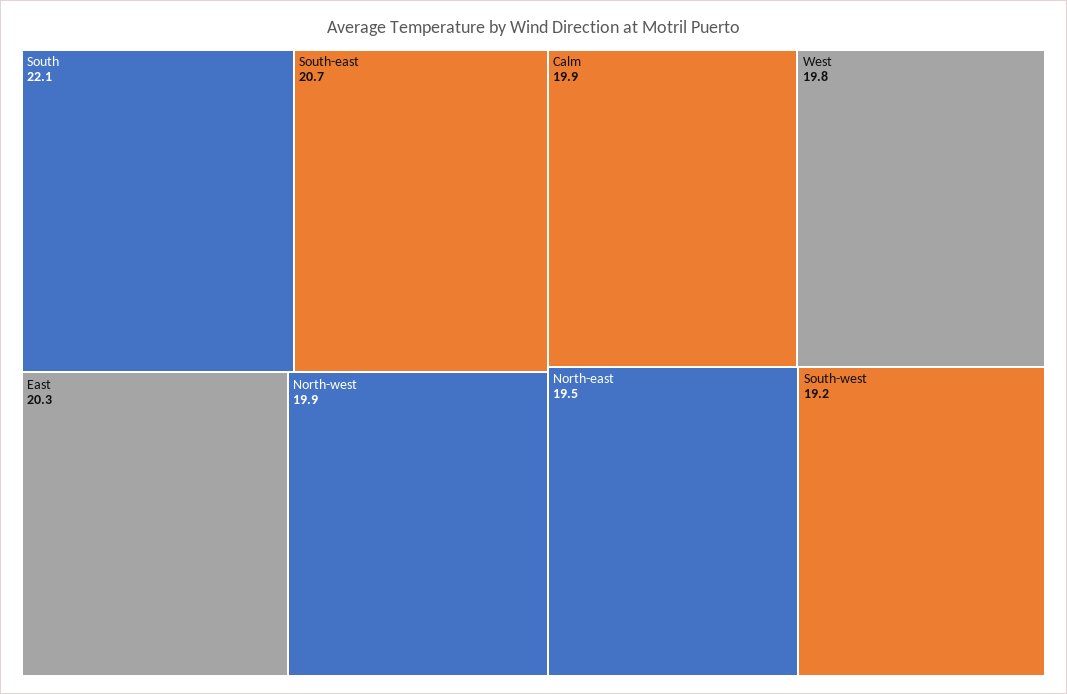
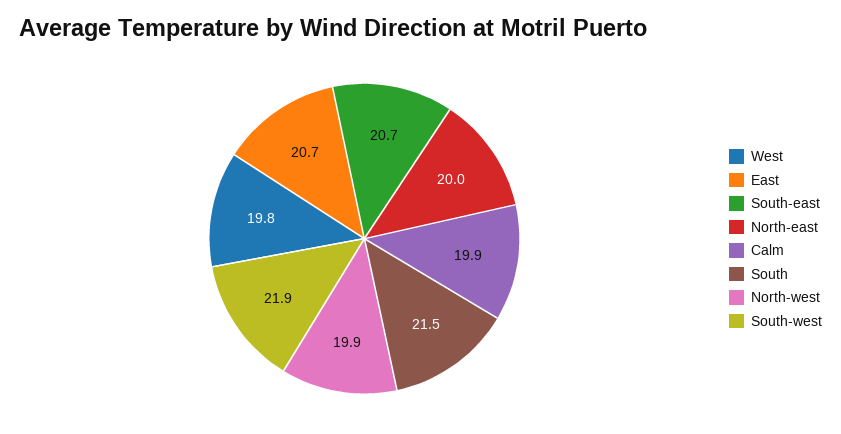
  {
-   "South": 22.1,
+   "South": 21.5,
    "South-east": 20.7,
-   "East": 20.3,
+   "East": 20.7,
    "North-west": 19.9,
    "Calm": 19.9,
    "West": 19.8,
-   "North-east": 19.5,
+   "North-east": 20,
-   "South-west": 19.2
+   "South-west": 21.9
  }

